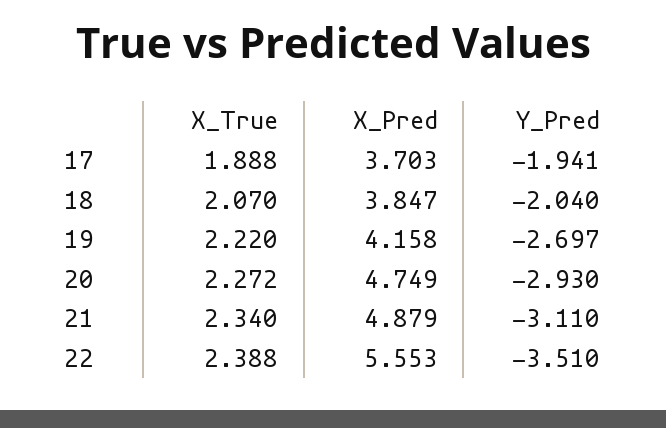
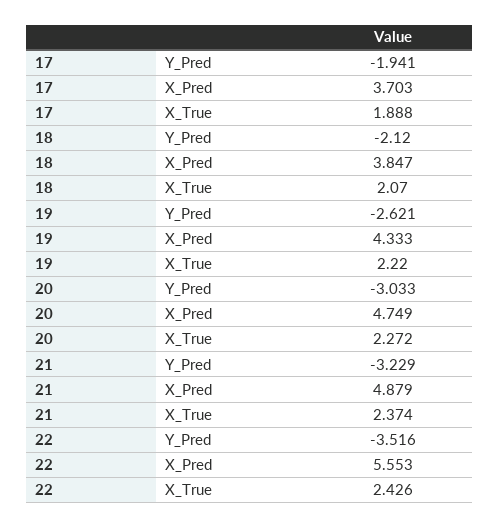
  {
    "X_True": {
      "17": 1.888,
      "18": 2.07,
      "19": 2.22,
      "20": 2.272,
-     "21": 2.34,
+     "21": 2.374,
-     "22": 2.388
+     "22": 2.426
    },
    "X_Pred": {
      "17": 3.703,
      "18": 3.847,
-     "19": 4.158,
+     "19": 4.333,
      "20": 4.749,
      "21": 4.879,
      "22": 5.553
    },
    "Y_Pred": {
      "17": -1.941,
-     "18": -2.04,
+     "18": -2.12,
-     "19": -2.697,
+     "19": -2.621,
-     "20": -2.93,
+     "20": -3.033,
-     "21": -3.11,
+     "21": -3.229,
-     "22": -3.51
+     "22": -3.516
    }
  }

